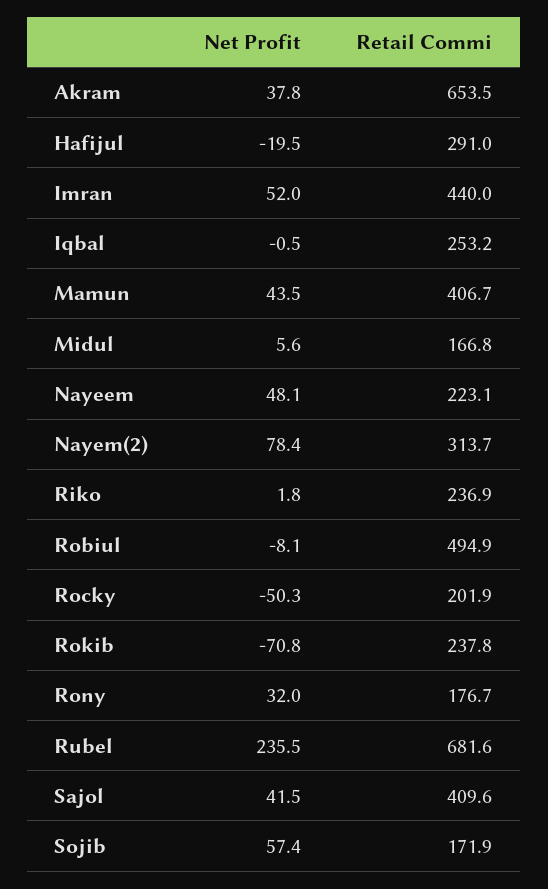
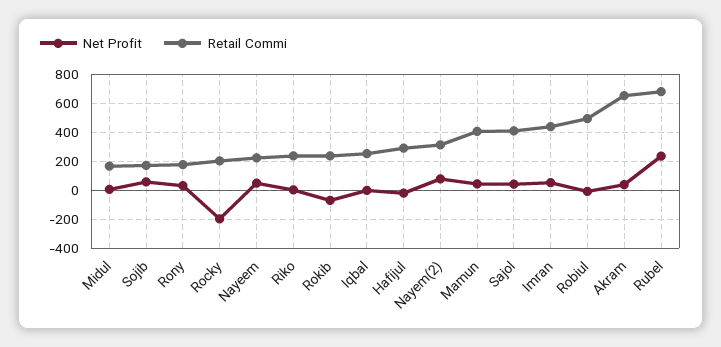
  {
    "Net Profit": {
      "Akram": 37.8,
      "Hafijul": -19.5,
      "Imran": 52,
      "Iqbal": -0.5,
      "Mamun": 43.5,
      "Midul": 5.6,
      "Nayeem": 48.1,
      "Nayem(2)": 78.4,
      "Riko": 1.8,
      "Robiul": -8.1,
-     "Rocky": -50.3,
+     "Rocky": -200,
      "Rokib": -70.8,
      "Rony": 32,
      "Rubel": 235.5,
      "Sajol": 41.5,
      "Sojib": 57.4
    },
    "Retail Commi": {
      "Akram": 653.5,
      "Hafijul": 291,
      "Imran": 440,
      "Iqbal": 253.2,
      "Mamun": 406.7,
      "Midul": 166.8,
      "Nayeem": 223.1,
      "Nayem(2)": 313.7,
      "Riko": 236.9,
      "Robiul": 494.9,
      "Rocky": 201.9,
      "Rokib": 237.8,
      "Rony": 176.7,
      "Rubel": 681.6,
      "Sajol": 409.6,
      "Sojib": 171.9
    }
  }

